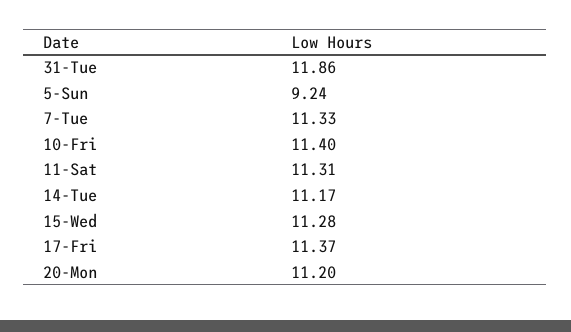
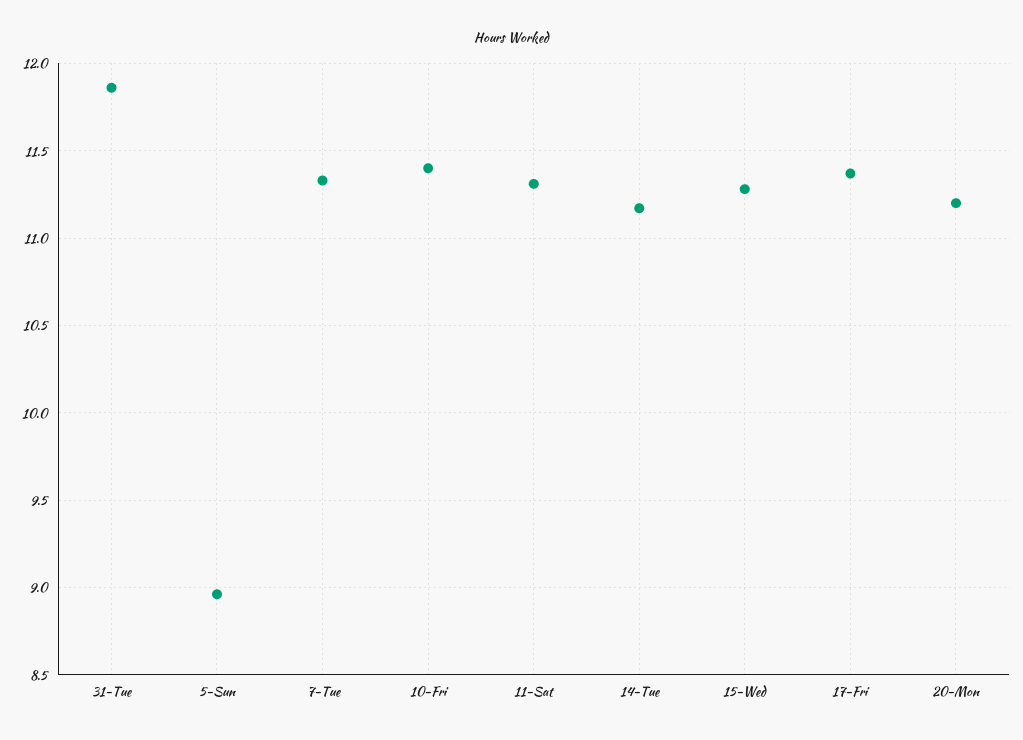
  {
    "31-Tue": 11.86,
-   "5-Sun": 9.24,
+   "5-Sun": 8.95,
    "7-Tue": 11.33,
    "10-Fri": 11.4,
    "11-Sat": 11.31,
    "14-Tue": 11.17,
    "15-Wed": 11.28,
    "17-Fri": 11.37,
    "20-Mon": 11.2
  }

